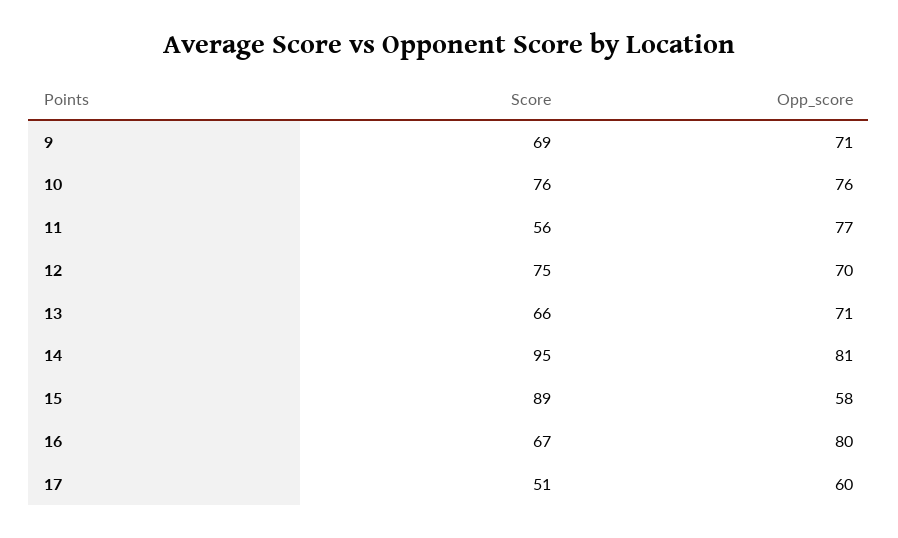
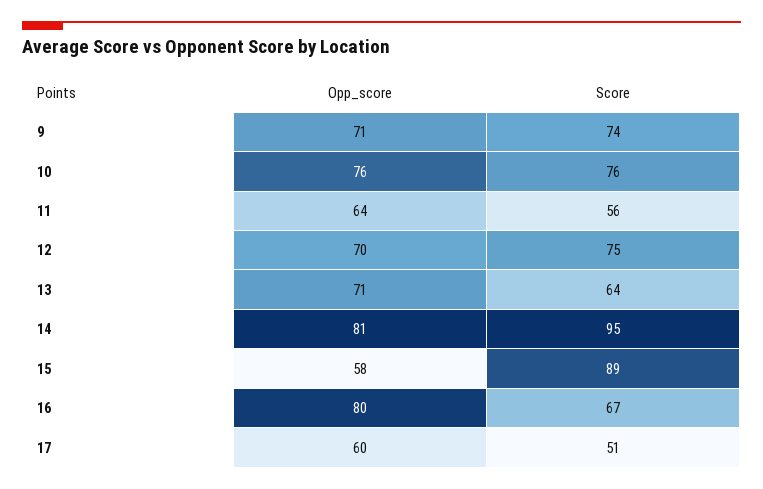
  {
    "Score": {
-     "9": 69,
+     "9": 74,
      "10": 76,
      "11": 56,
      "12": 75,
-     "13": 66,
+     "13": 64,
      "14": 95,
      "15": 89,
      "16": 67,
      "17": 51
    },
    "Opp_score": {
      "9": 71,
      "10": 76,
-     "11": 77,
+     "11": 64,
      "12": 70,
      "13": 71,
      "14": 81,
      "15": 58,
      "16": 80,
      "17": 60
    }
  }

